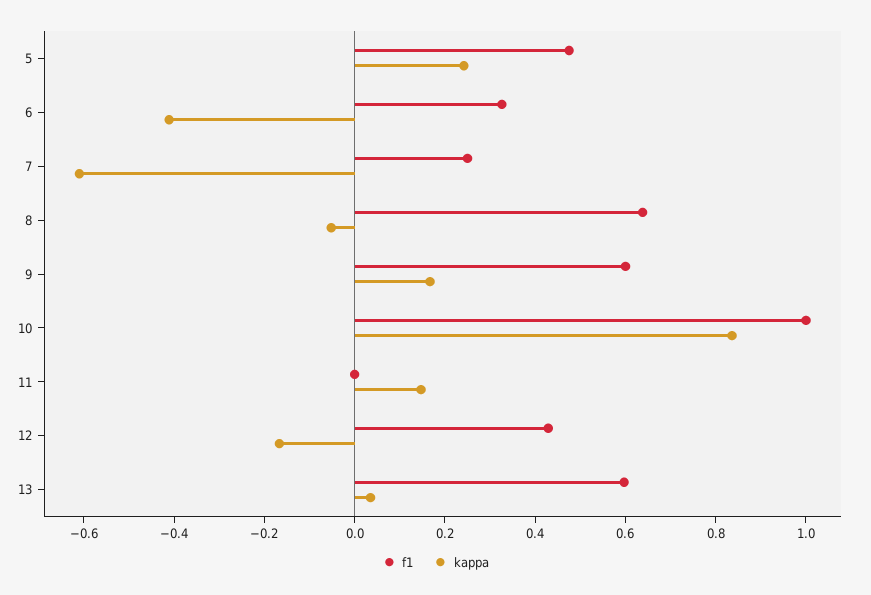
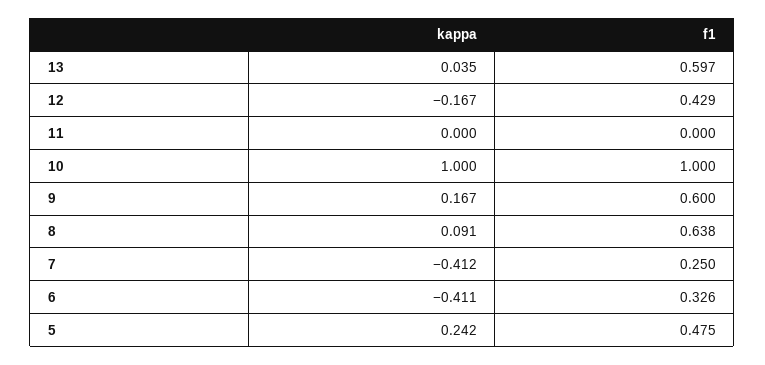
  {
    "f1": {
      "5": 0.475,
      "6": 0.326,
      "7": 0.25,
      "8": 0.638,
      "9": 0.6,
      "10": 1,
      "11": 0,
      "12": 0.429,
      "13": 0.597
    },
    "kappa": {
      "5": 0.242,
      "6": -0.411,
-     "7": -0.6,
+     "7": -0.412,
-     "8": -0.05,
+     "8": 0.091,
      "9": 0.167,
-     "10": 0.85,
+     "10": 1,
-     "11": 0.15,
+     "11": 0,
      "12": -0.167,
      "13": 0.035
    }
  }

